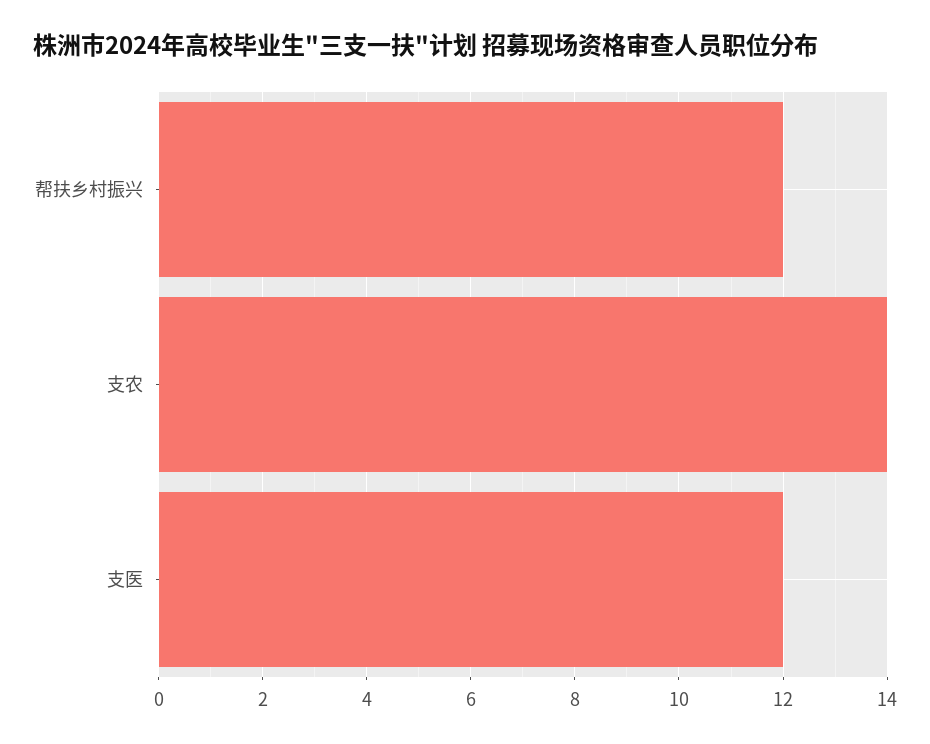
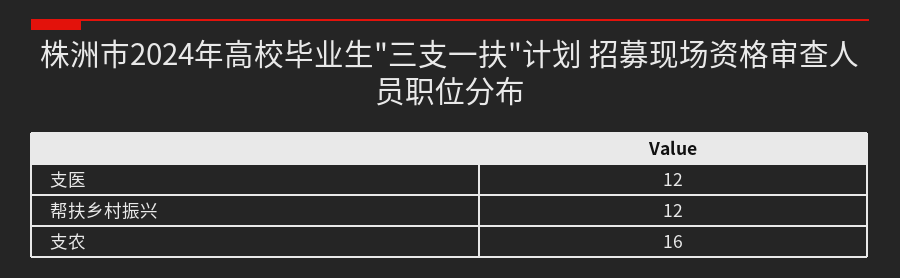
  {
    "帮扶乡村振兴": 12,
-   "支农": 14,
+   "支农": 16,
    "支医": 12
  }

